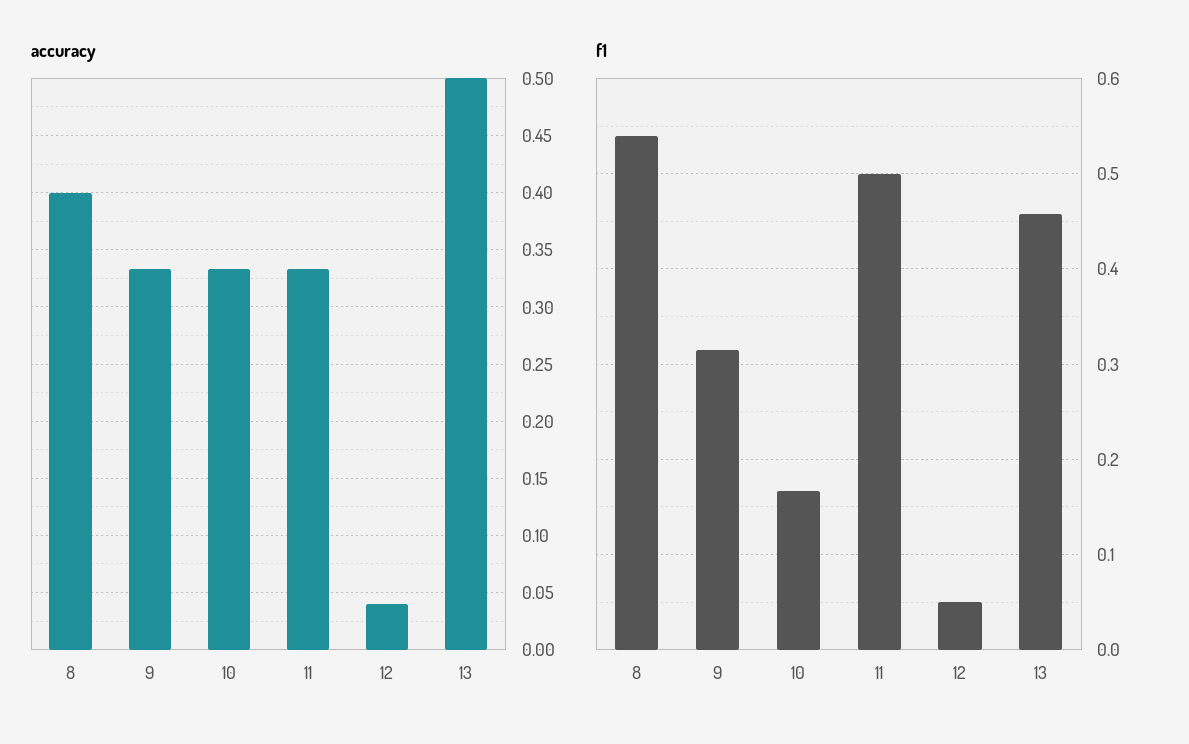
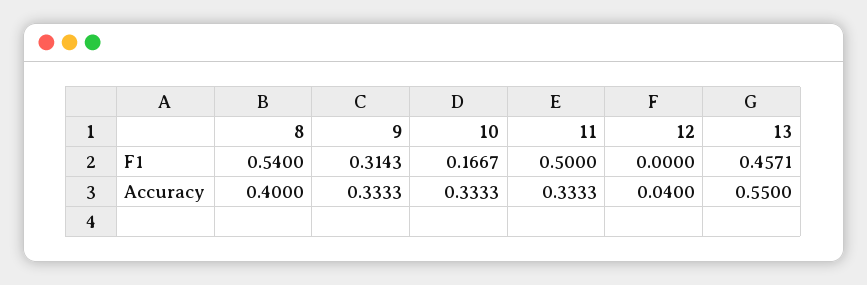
  {
    "accuracy": {
      "8": 0.4,
      "9": 0.3333,
      "10": 0.3333,
      "11": 0.3333,
      "12": 0.04,
-     "13": 0.5
+     "13": 0.55
    },
    "f1": {
      "8": 0.54,
      "9": 0.3143,
      "10": 0.1667,
      "11": 0.5,
-     "12": 0.05,
+     "12": 0,
      "13": 0.4571
    }
  }

